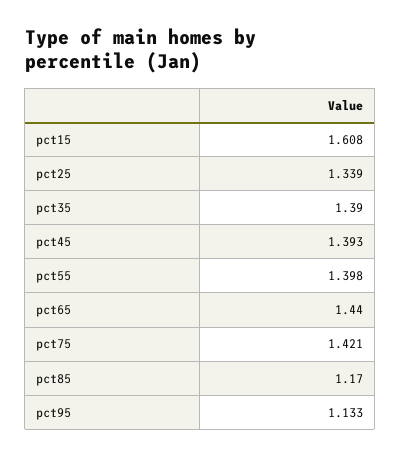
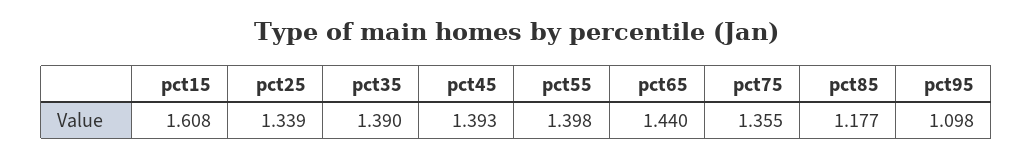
  {
    "pct15": 1.608,
    "pct25": 1.339,
    "pct35": 1.39,
    "pct45": 1.393,
    "pct55": 1.398,
    "pct65": 1.44,
-   "pct75": 1.421,
+   "pct75": 1.355,
-   "pct85": 1.17,
+   "pct85": 1.177,
-   "pct95": 1.133
+   "pct95": 1.098
  }

